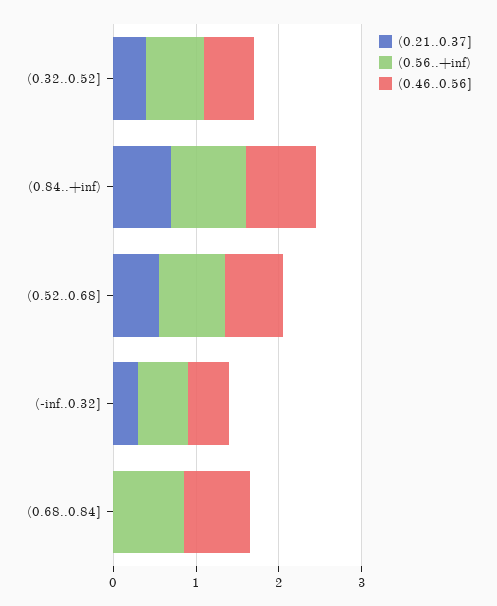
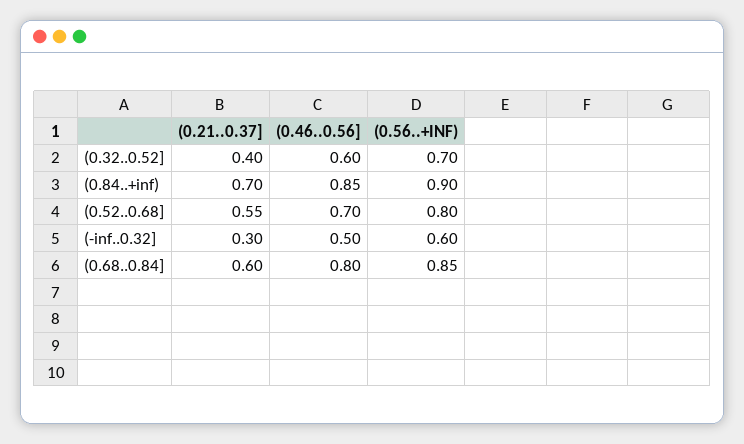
  {
    "(0.21..0.37]": {
      "(0.32..0.52]": 0.4,
      "(0.84..+inf)": 0.7,
      "(0.52..0.68]": 0.55,
      "(-inf..0.32]": 0.3,
-     "(0.68..0.84]": 0
+     "(0.68..0.84]": 0.6
    },
    "(0.56..+inf)": {
      "(0.32..0.52]": 0.7,
      "(0.84..+inf)": 0.9,
      "(0.52..0.68]": 0.8,
      "(-inf..0.32]": 0.6,
      "(0.68..0.84]": 0.85
    },
    "(0.46..0.56]": {
      "(0.32..0.52]": 0.6,
      "(0.84..+inf)": 0.85,
      "(0.52..0.68]": 0.7,
      "(-inf..0.32]": 0.5,
      "(0.68..0.84]": 0.8
    }
  }

